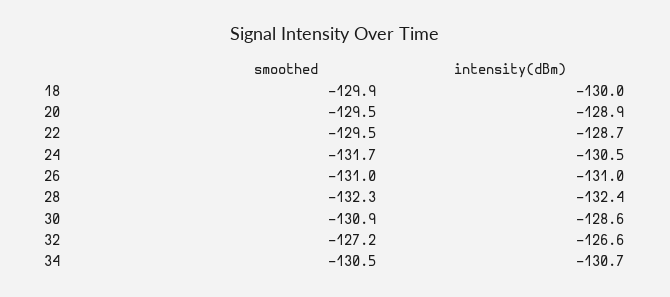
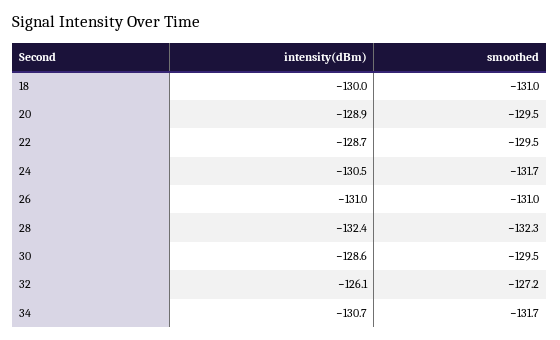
  {
    "smoothed": {
-     "18": -129.9,
+     "18": -131,
      "20": -129.5,
      "22": -129.5,
      "24": -131.7,
      "26": -131,
      "28": -132.3,
-     "30": -130.9,
+     "30": -129.5,
      "32": -127.2,
-     "34": -130.5
+     "34": -131.7
    },
    "intensity(dBm)": {
      "18": -130,
      "20": -128.9,
      "22": -128.7,
      "24": -130.5,
      "26": -131,
      "28": -132.4,
      "30": -128.6,
-     "32": -126.6,
+     "32": -126.1,
      "34": -130.7
    }
  }

